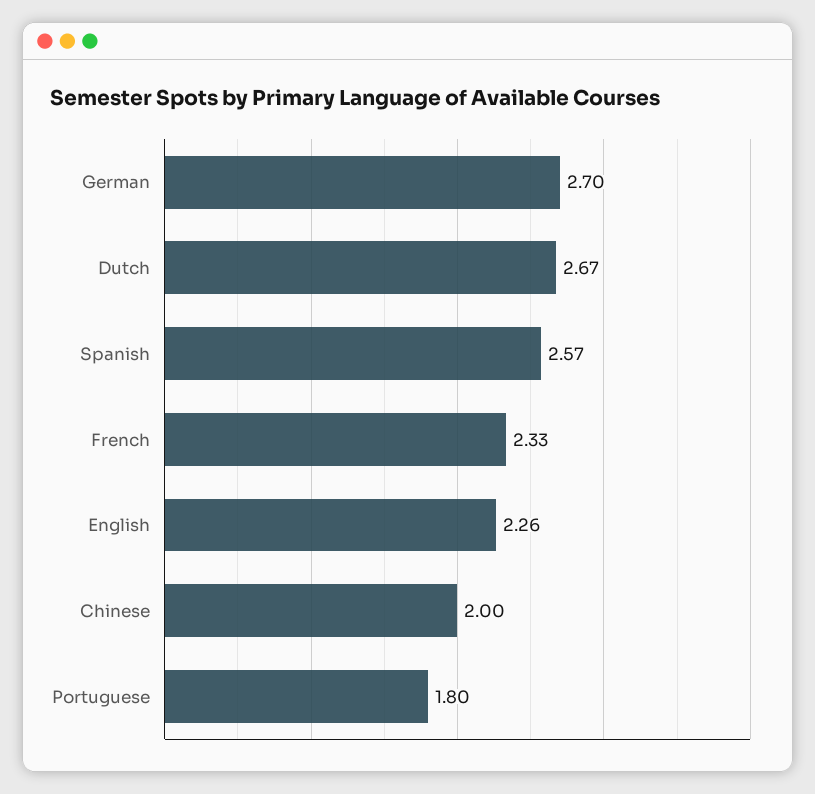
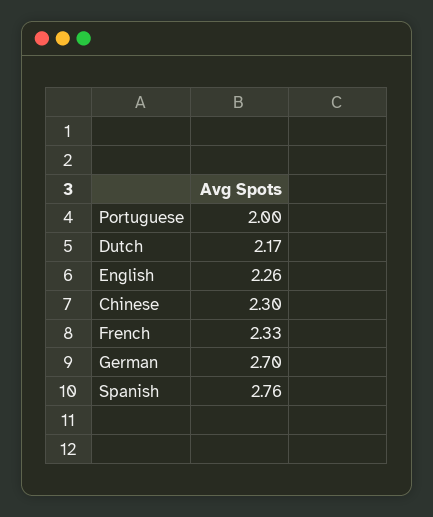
  {
    "German": 2.7,
-   "Dutch": 2.67,
+   "Dutch": 2.17,
-   "Spanish": 2.57,
+   "Spanish": 2.76,
    "French": 2.33,
    "English": 2.26,
-   "Chinese": 2,
+   "Chinese": 2.3,
-   "Portuguese": 1.8
+   "Portuguese": 2
  }

